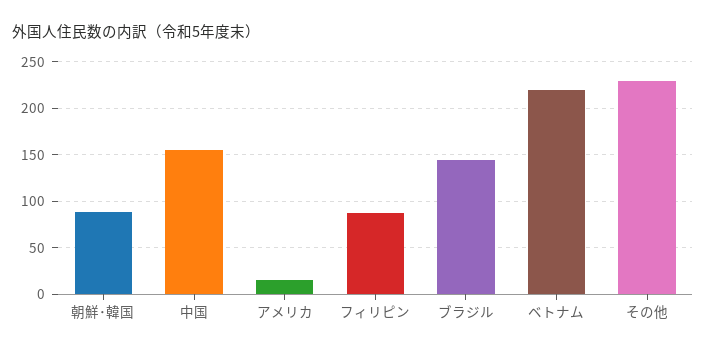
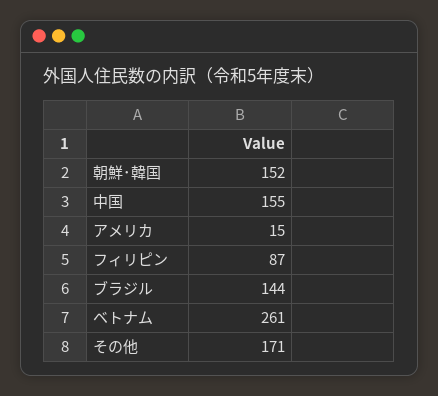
  {
-   "朝鮮･韓国": 90,
+   "朝鮮･韓国": 152,
    "中国": 155,
    "アメリカ": 15,
    "フィリピン": 87,
    "ブラジル": 144,
-   "ベトナム": 220,
+   "ベトナム": 261,
-   "その他": 230
+   "その他": 171
  }

